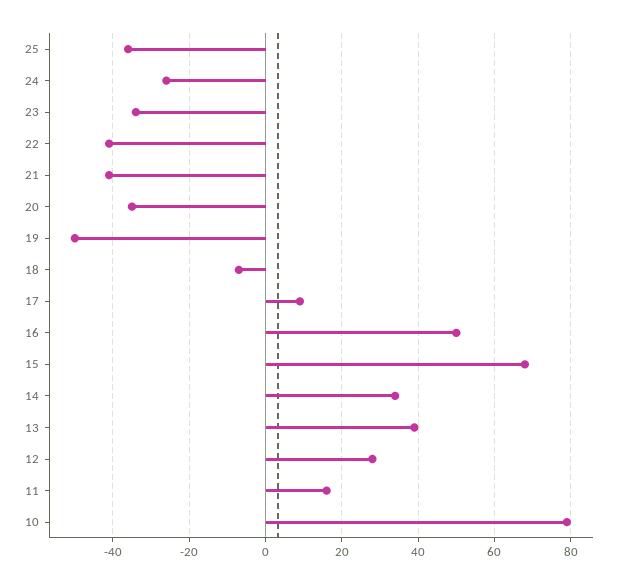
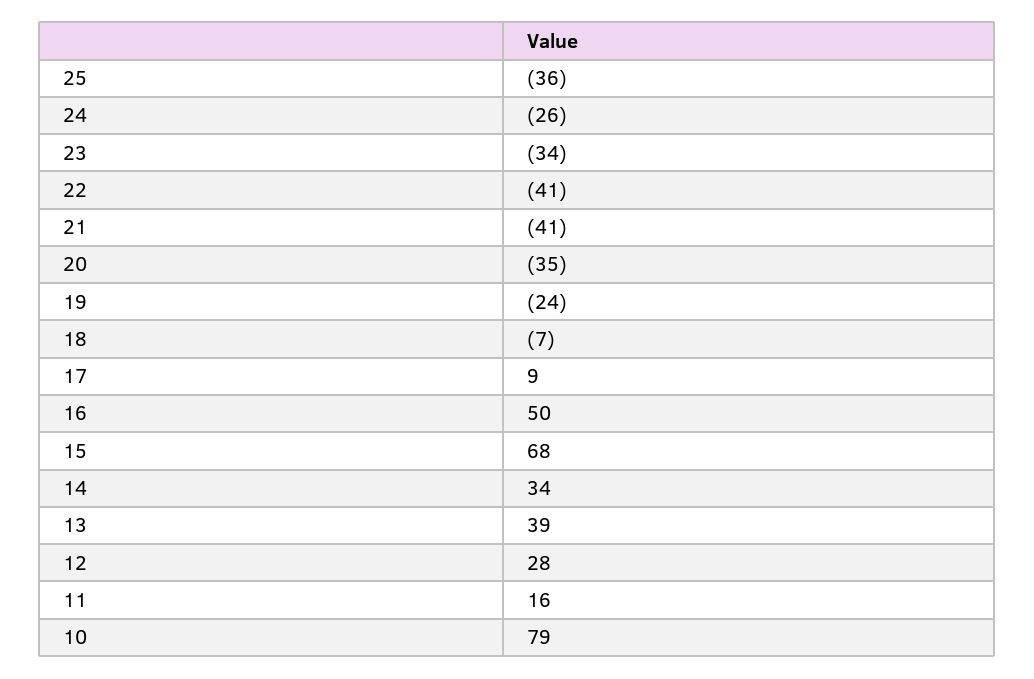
  {
    "25": -36,
    "24": -26,
    "23": -34,
    "22": -41,
    "21": -41,
    "20": -35,
-   "19": -50,
+   "19": -24,
    "18": -7,
    "17": 9,
    "16": 50,
    "15": 68,
    "14": 34,
    "13": 39,
    "12": 28,
    "11": 16,
    "10": 79
  }

